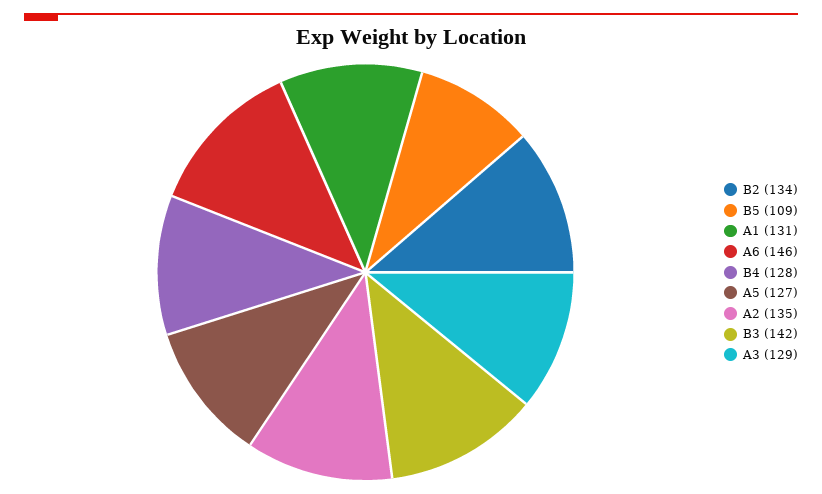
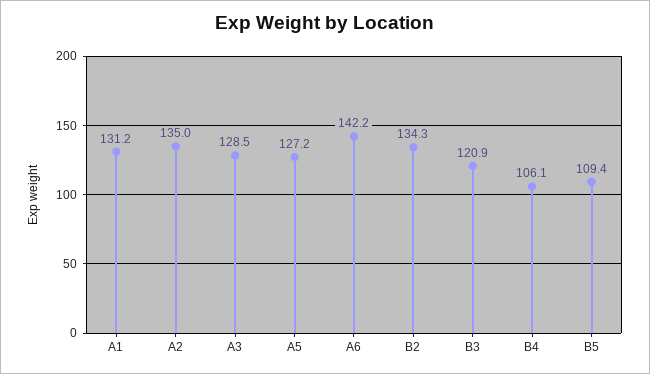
  {
    "B2": 134.3,
    "B5": 109.4,
    "A1": 131.2,
-   "A6": 146,
+   "A6": 142.2,
-   "B4": 128,
+   "B4": 106.1,
    "A5": 127.2,
    "A2": 135,
-   "B3": 142,
+   "B3": 120.9,
    "A3": 128.5
  }

